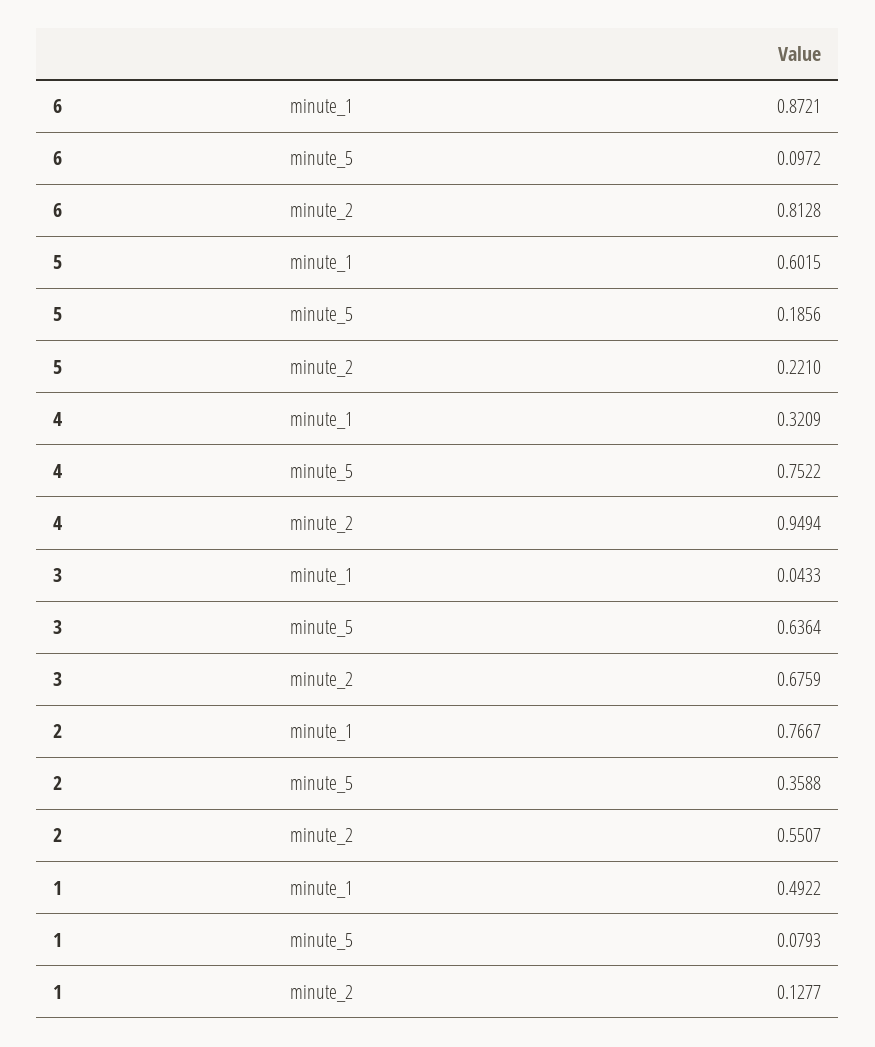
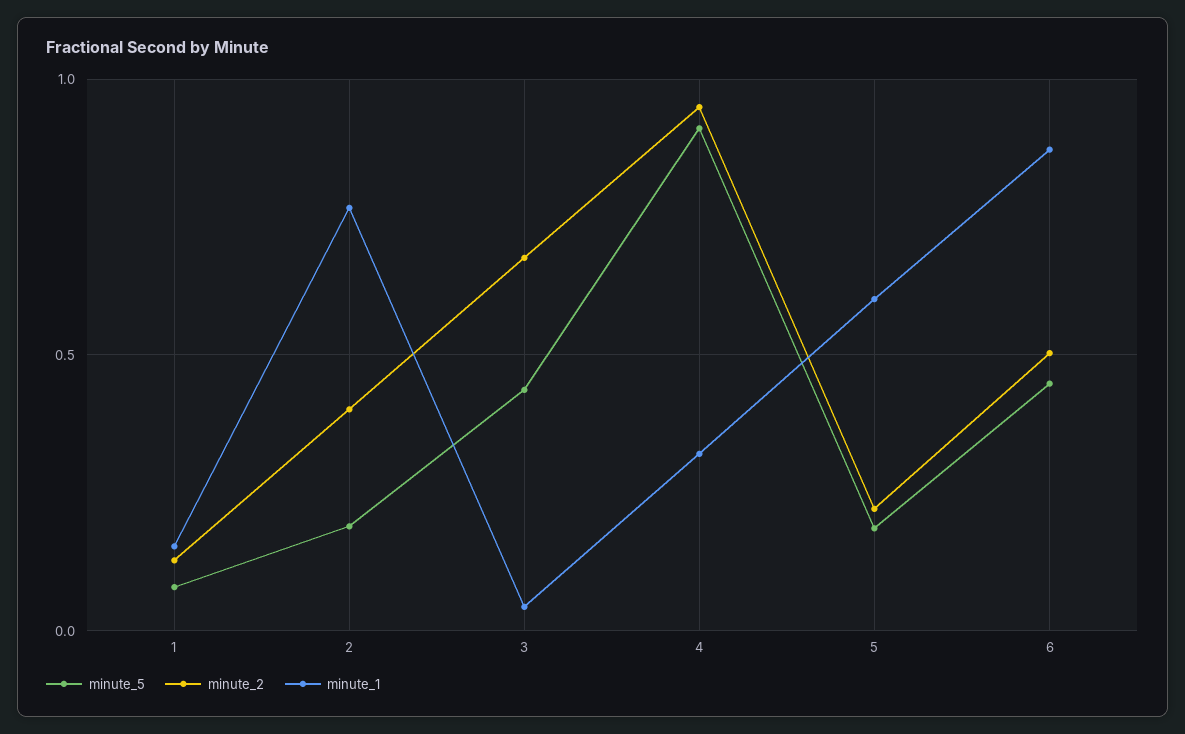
  {
    "minute_1": {
      "6": 0.8721,
      "5": 0.6015,
      "4": 0.3209,
      "3": 0.0433,
      "2": 0.7667,
-     "1": 0.4922
+     "1": 0.15
    },
    "minute_5": {
-     "6": 0.0972,
+     "6": 0.45,
      "5": 0.1856,
-     "4": 0.7522,
+     "4": 0.9,
-     "3": 0.6364,
+     "3": 0.45,
-     "2": 0.3588,
+     "2": 0.2,
      "1": 0.0793
    },
    "minute_2": {
-     "6": 0.8128,
+     "6": 0.5,
      "5": 0.221,
      "4": 0.9494,
      "3": 0.6759,
-     "2": 0.5507,
+     "2": 0.4,
      "1": 0.1277
    }
  }

